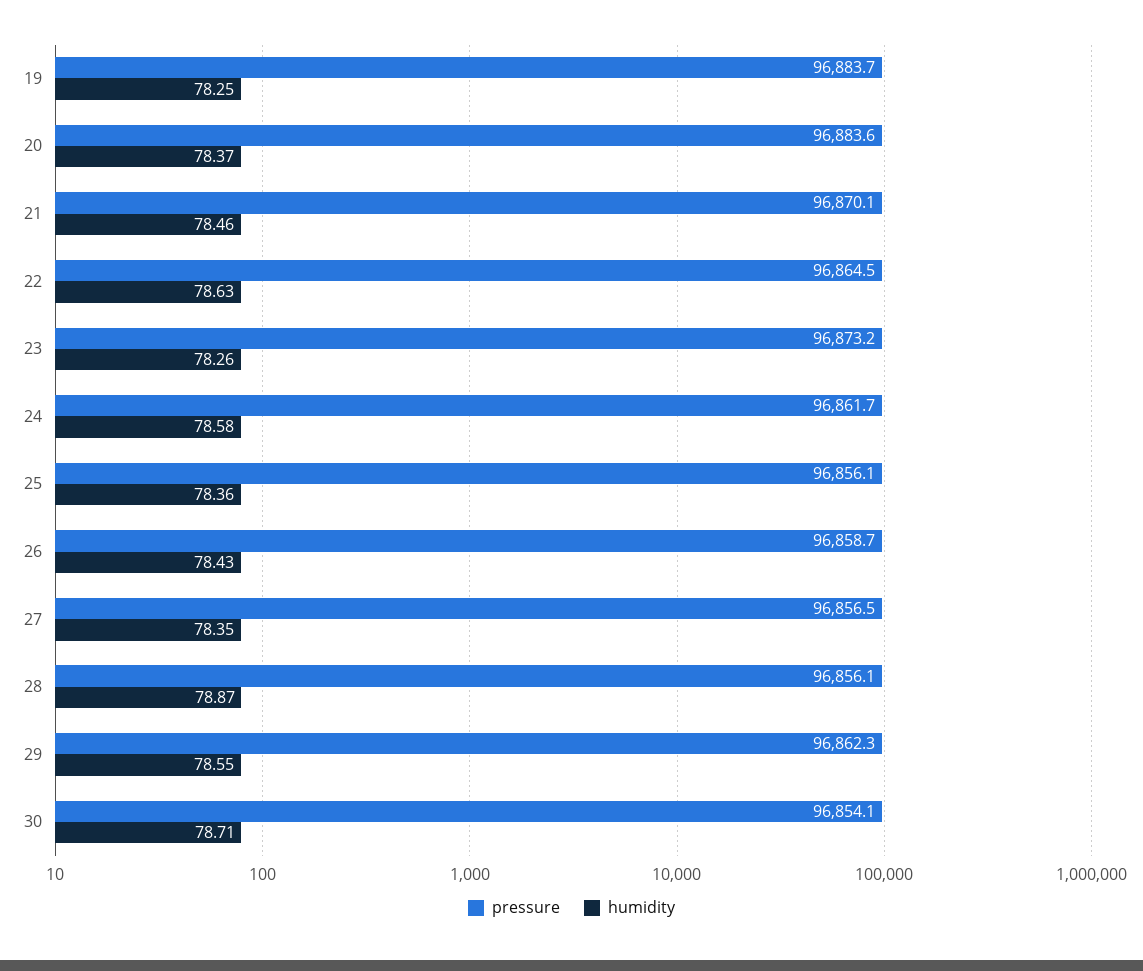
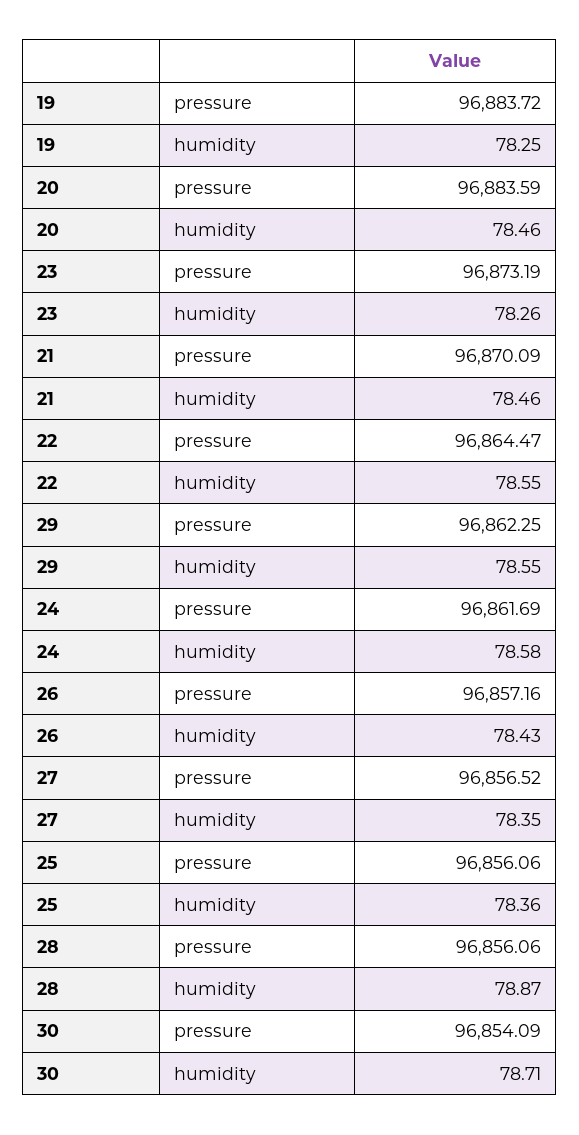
  {
    "pressure": {
      "19": 96883.72,
      "20": 96883.59,
      "21": 96870.09,
      "22": 96864.47,
      "23": 96873.19,
      "24": 96861.69,
      "25": 96856.06,
-     "26": 96858.7,
+     "26": 96857.16,
      "27": 96856.52,
      "28": 96856.06,
      "29": 96862.25,
      "30": 96854.09
    },
    "humidity": {
      "19": 78.25,
-     "20": 78.37,
+     "20": 78.46,
      "21": 78.46,
-     "22": 78.63,
+     "22": 78.55,
      "23": 78.26,
      "24": 78.58,
      "25": 78.36,
      "26": 78.43,
      "27": 78.35,
      "28": 78.87,
      "29": 78.55,
      "30": 78.71
    }
  }

